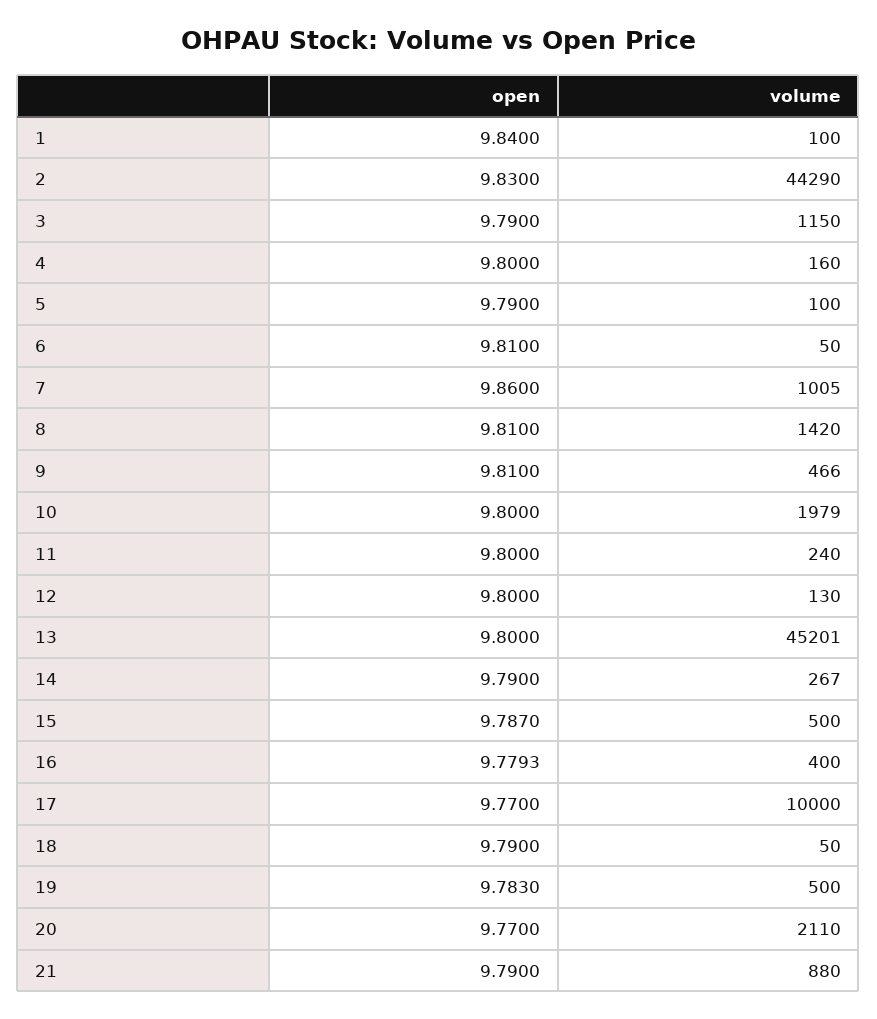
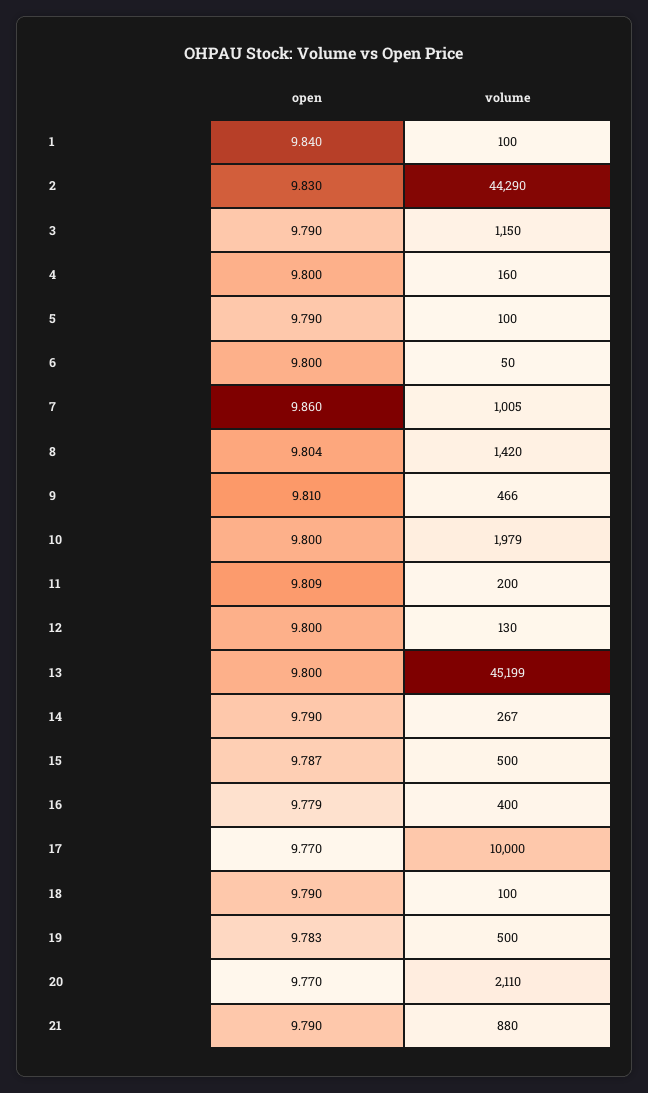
  {
    "open": {
      "1": 9.84,
      "2": 9.83,
      "3": 9.79,
      "4": 9.8,
      "5": 9.79,
-     "6": 9.81,
+     "6": 9.8,
      "7": 9.86,
-     "8": 9.81,
+     "8": 9.804,
      "9": 9.81,
      "10": 9.8,
-     "11": 9.8,
+     "11": 9.809,
      "12": 9.8,
      "13": 9.8,
      "14": 9.79,
      "15": 9.787,
      "16": 9.7793,
      "17": 9.77,
      "18": 9.79,
      "19": 9.783,
      "20": 9.77,
      "21": 9.79
    },
    "volume": {
      "1": 100,
      "2": 44290,
      "3": 1150,
      "4": 160,
      "5": 100,
      "6": 50,
      "7": 1005,
      "8": 1420,
      "9": 466,
      "10": 1979,
-     "11": 240,
+     "11": 200,
      "12": 130,
-     "13": 45201,
+     "13": 45199,
      "14": 267,
      "15": 500,
      "16": 400,
      "17": 10000,
-     "18": 50,
+     "18": 100,
      "19": 500,
      "20": 2110,
      "21": 880
    }
  }

